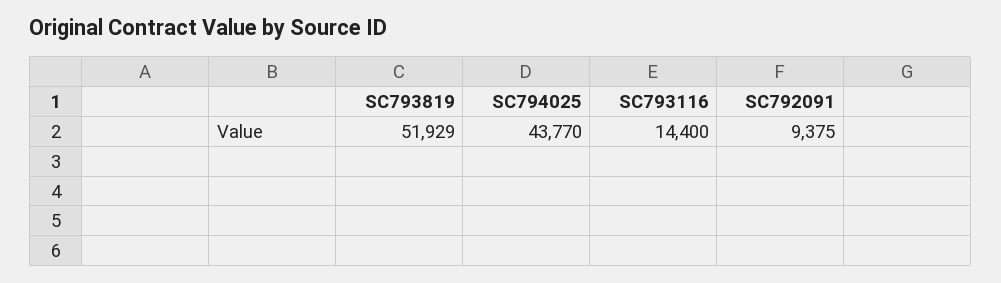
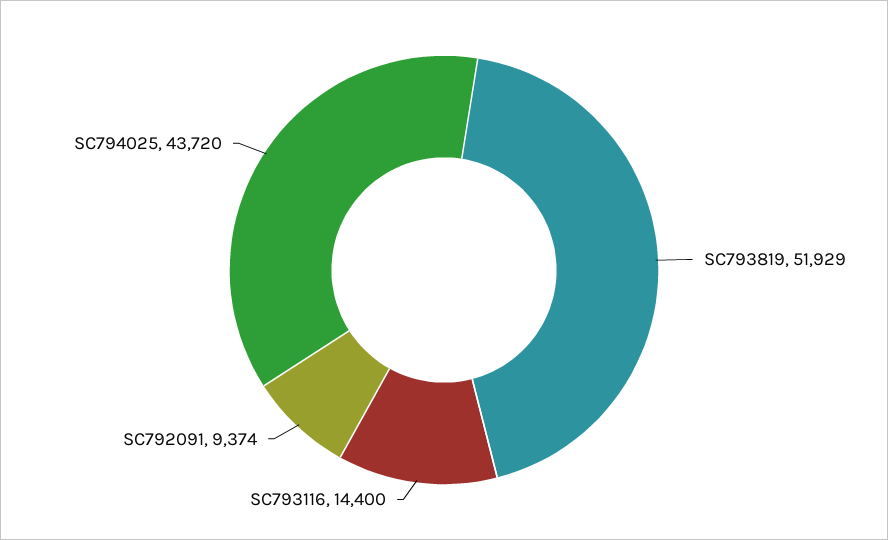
  {
    "SC793819": 51929,
-   "SC794025": 43770,
+   "SC794025": 43720,
    "SC793116": 14400,
-   "SC792091": 9375
+   "SC792091": 9374
  }

